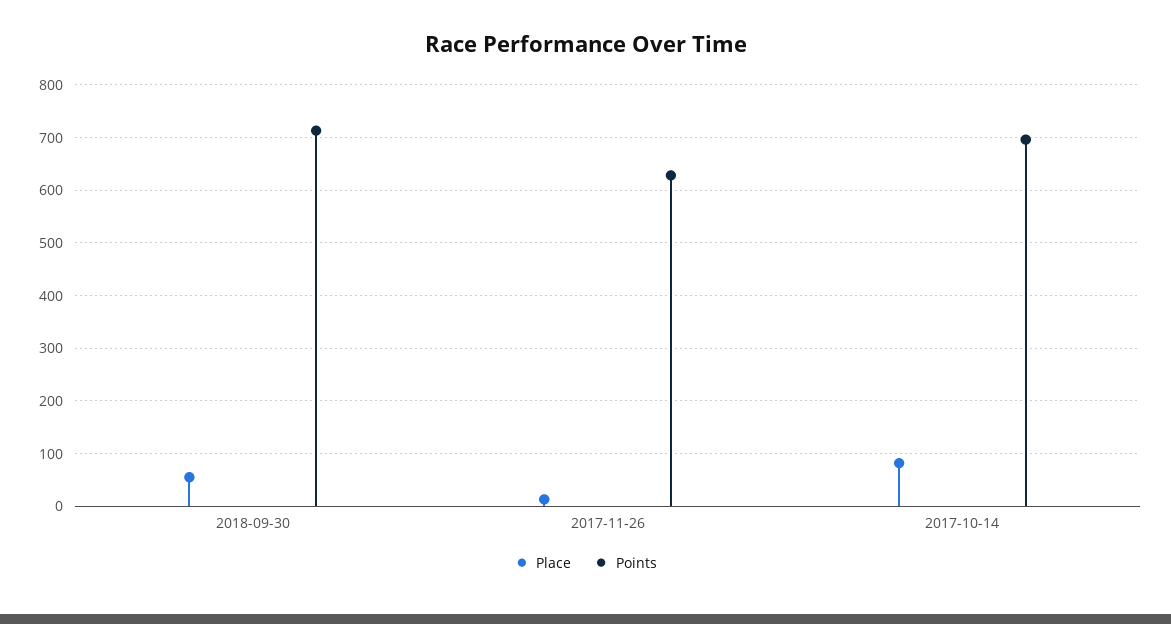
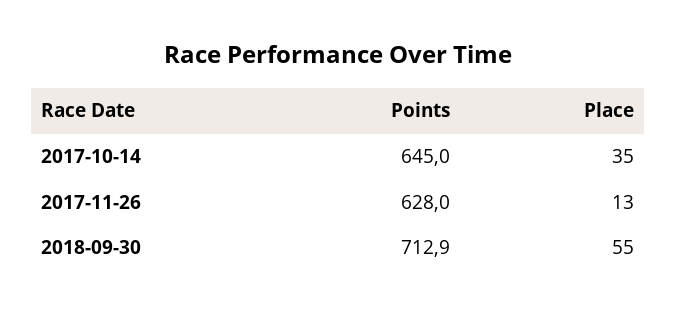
  {
    "Place": {
      "2018-09-30": 55,
      "2017-11-26": 13,
-     "2017-10-14": 80
+     "2017-10-14": 35
    },
    "Points": {
      "2018-09-30": 712.9,
      "2017-11-26": 628,
-     "2017-10-14": 700
+     "2017-10-14": 645
    }
  }

